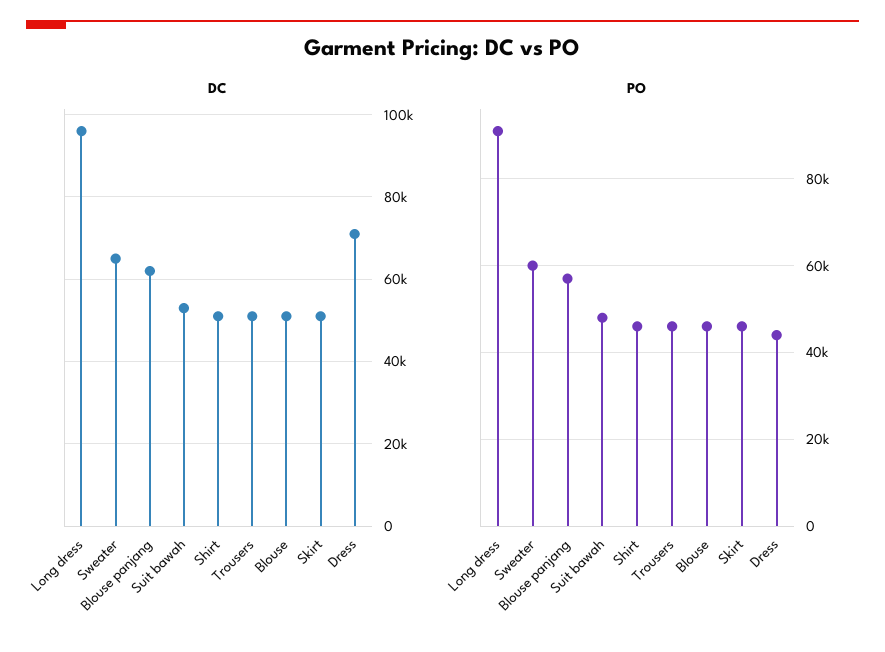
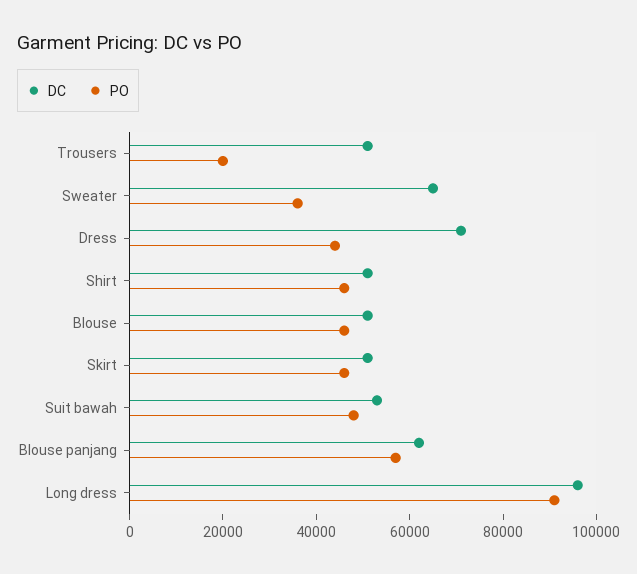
  {
    "DC": {
      "Long dress": 96000,
      "Sweater": 66000,
      "Blouse panjang": 62000,
      "Suit bawah": 54000,
      "Shirt": 52000,
      "Trousers": 52000,
      "Blouse": 52000,
      "Skirt": 52000,
      "Dress": 72000
    },
    "PO": {
      "Long dress": 92000,
-     "Sweater": 60000,
+     "Sweater": 35000,
      "Blouse panjang": 58000,
      "Suit bawah": 48000,
      "Shirt": 46000,
-     "Trousers": 46000,
+     "Trousers": 20000,
      "Blouse": 46000,
      "Skirt": 46000,
      "Dress": 44000
    }
  }

